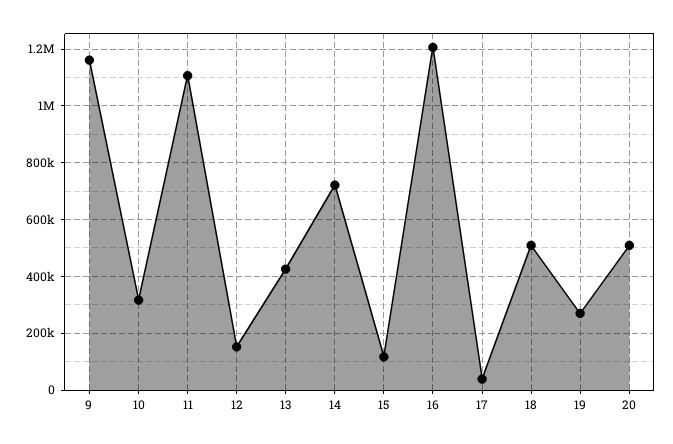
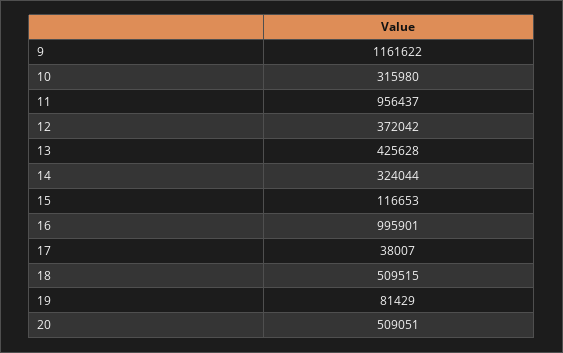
  {
    "9": 1161622,
    "10": 315980,
-   "11": 1100000,
+   "11": 956437,
-   "12": 150000,
+   "12": 372042,
    "13": 425628,
-   "14": 725000,
+   "14": 324044,
    "15": 116653,
-   "16": 1200000,
+   "16": 995901,
    "17": 38007,
    "18": 509515,
-   "19": 275000,
+   "19": 81429,
    "20": 509051
  }

